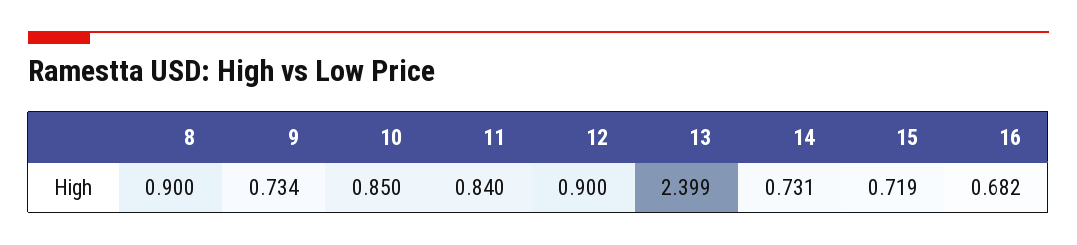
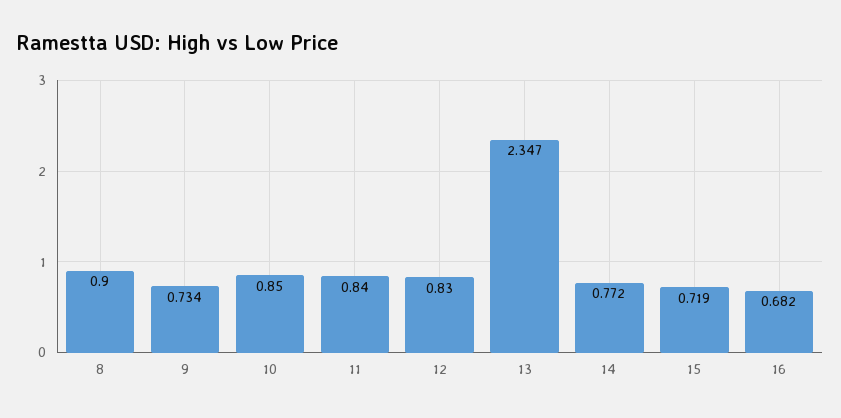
  {
    "8": 0.9,
    "9": 0.734,
    "10": 0.85,
    "11": 0.84,
-   "12": 0.9,
+   "12": 0.83,
-   "13": 2.399,
+   "13": 2.347,
-   "14": 0.731,
+   "14": 0.772,
    "15": 0.719,
    "16": 0.682
  }

